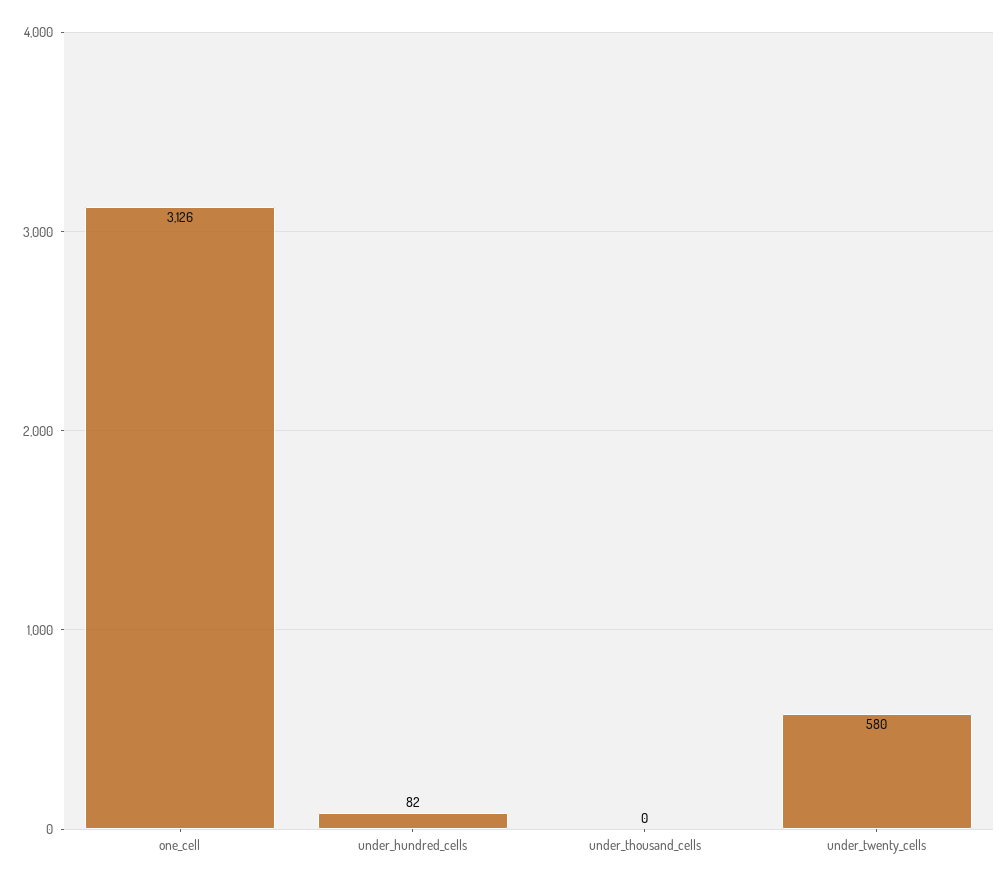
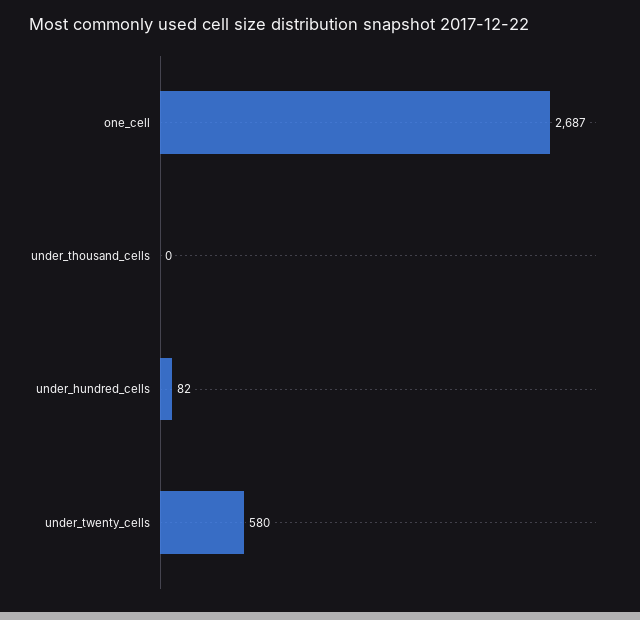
  {
-   "one_cell": 3126,
+   "one_cell": 2687,
    "under_hundred_cells": 82,
    "under_thousand_cells": 0,
    "under_twenty_cells": 580
  }

